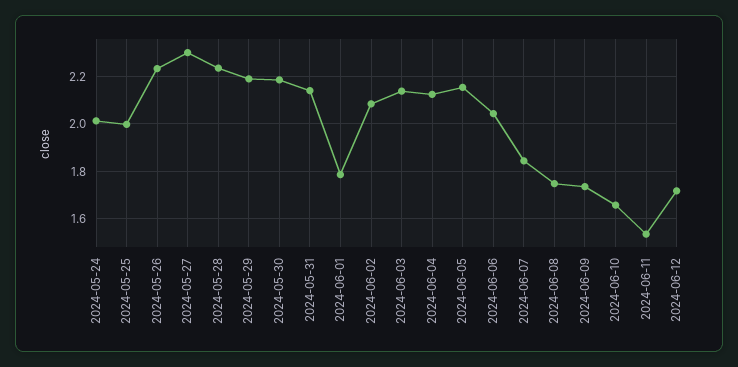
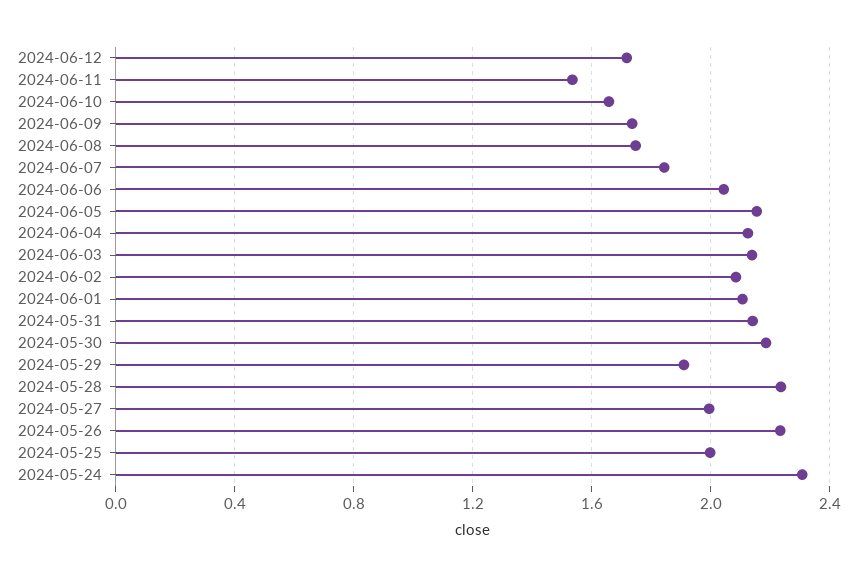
  {
-   "2024-05-24": 2,
+   "2024-05-24": 2.3,
    "2024-05-25": 2,
    "2024-05-26": 2.25,
-   "2024-05-27": 2.3,
+   "2024-05-27": 2,
    "2024-05-28": 2.25,
-   "2024-05-29": 2.2,
+   "2024-05-29": 1.9,
    "2024-05-30": 2.2,
    "2024-05-31": 2.15,
-   "2024-06-01": 1.8,
+   "2024-06-01": 2.1,
    "2024-06-02": 2.1,
    "2024-06-03": 2.15,
    "2024-06-04": 2.15,
    "2024-06-05": 2.15,
    "2024-06-06": 2.05,
    "2024-06-07": 1.85,
    "2024-06-08": 1.75,
    "2024-06-09": 1.75,
    "2024-06-10": 1.65,
    "2024-06-11": 1.55,
    "2024-06-12": 1.7
  }

